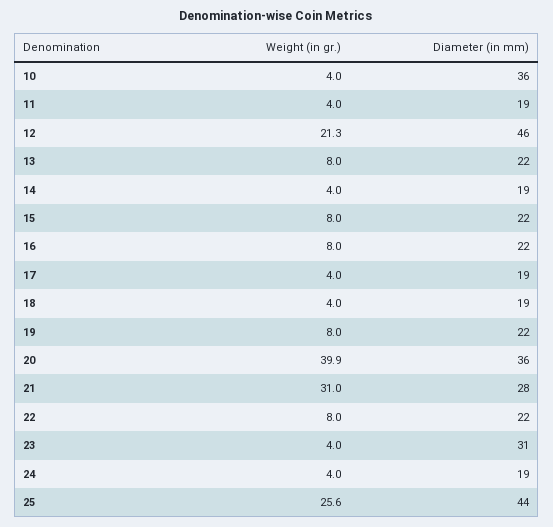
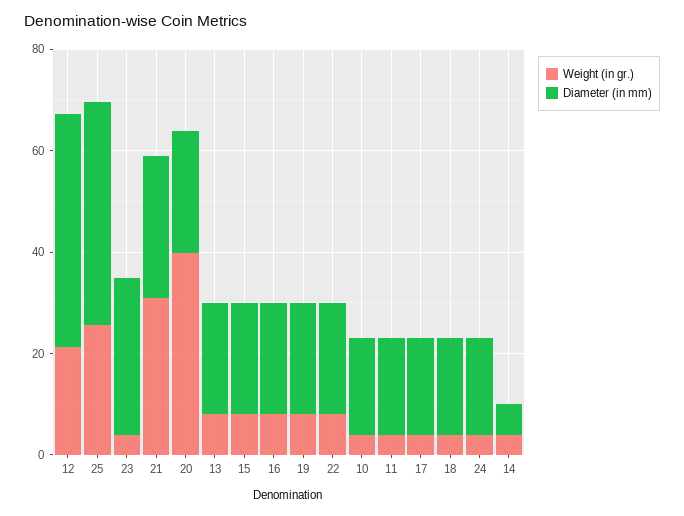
  {
    "Weight (in gr.)": {
      "10": 4,
      "11": 4,
      "12": 21.3,
      "13": 8,
      "14": 4,
      "15": 8,
      "16": 8,
      "17": 4,
      "18": 4,
      "19": 8,
      "20": 39.9,
      "21": 31,
      "22": 8,
      "23": 4,
      "24": 4,
      "25": 25.6
    },
    "Diameter (in mm)": {
-     "10": 36,
+     "10": 20,
      "11": 19,
      "12": 46,
      "13": 22,
-     "14": 19,
+     "14": 5,
      "15": 22,
      "16": 22,
      "17": 19,
      "18": 19,
      "19": 22,
-     "20": 36,
+     "20": 25,
      "21": 28,
      "22": 22,
      "23": 31,
      "24": 19,
      "25": 44
    }
  }

